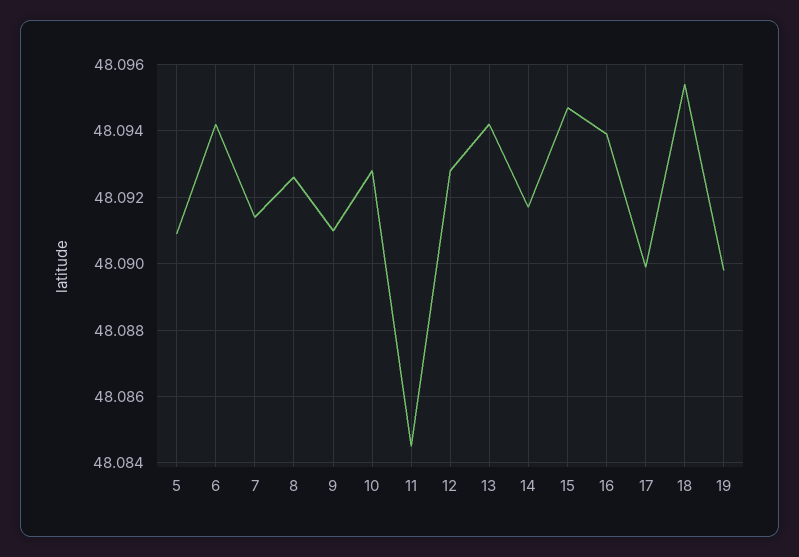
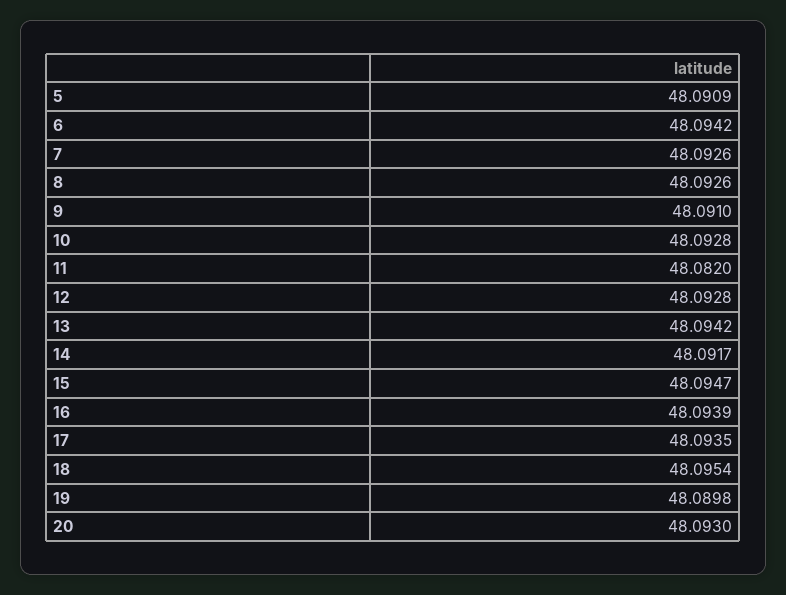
  {
    "5": 48.0909,
    "6": 48.0942,
-   "7": 48.0915,
+   "7": 48.0926,
    "8": 48.0926,
    "9": 48.091,
    "10": 48.0928,
-   "11": 48.0845,
+   "11": 48.082,
    "12": 48.0928,
    "13": 48.0942,
    "14": 48.0917,
    "15": 48.0947,
    "16": 48.0939,
-   "17": 48.09,
+   "17": 48.0935,
    "18": 48.0954,
-   "19": 48.0898
+   "19": 48.0898,
+   "20": 48.093
  }

